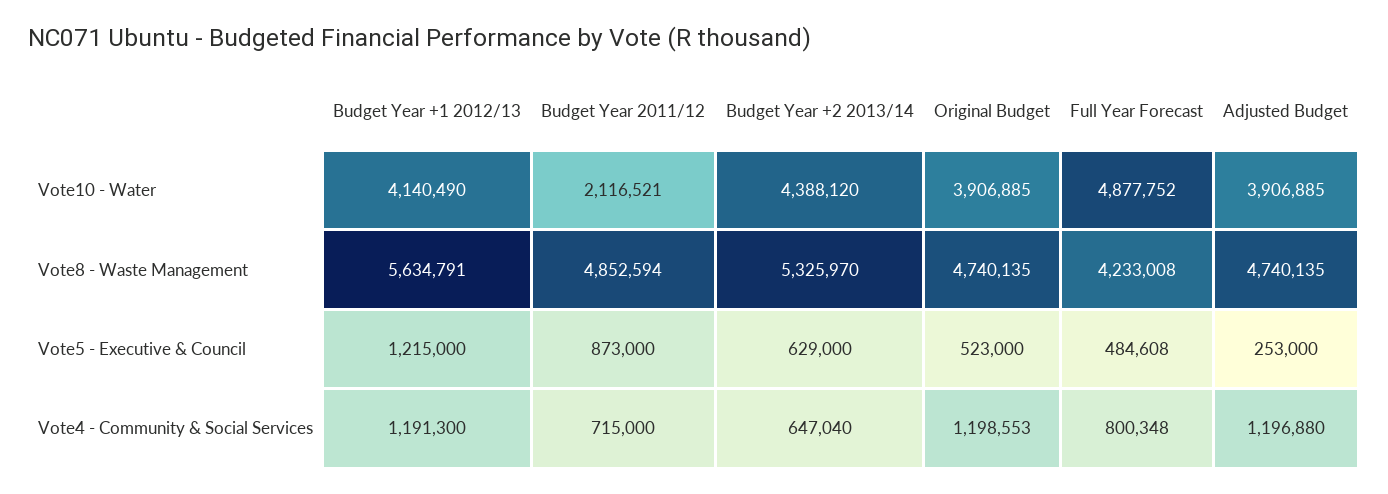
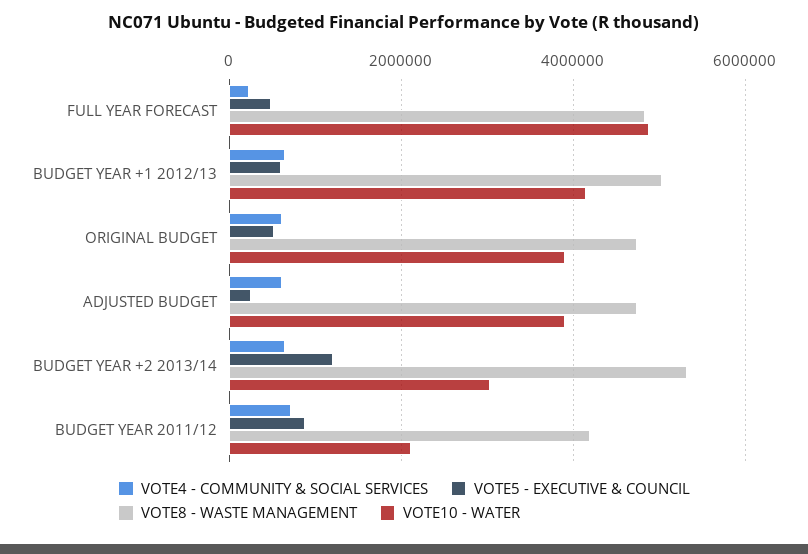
  {
    "Vote10 - Water": {
      "Budget Year +1 2012/13": 4140490,
      "Budget Year 2011/12": 2116521,
-     "Budget Year +2 2013/14": 4388120,
+     "Budget Year +2 2013/14": 3000000,
      "Original Budget": 3906885,
      "Full Year Forecast": 4877752,
      "Adjusted Budget": 3906885
    },
    "Vote8 - Waste Management": {
-     "Budget Year +1 2012/13": 5634791,
+     "Budget Year +1 2012/13": 5000000,
-     "Budget Year 2011/12": 4852594,
+     "Budget Year 2011/12": 4200000,
      "Budget Year +2 2013/14": 5325970,
      "Original Budget": 4740135,
-     "Full Year Forecast": 4233008,
+     "Full Year Forecast": 4800000,
      "Adjusted Budget": 4740135
    },
    "Vote5 - Executive & Council": {
-     "Budget Year +1 2012/13": 1215000,
+     "Budget Year +1 2012/13": 600000,
      "Budget Year 2011/12": 873000,
-     "Budget Year +2 2013/14": 629000,
+     "Budget Year +2 2013/14": 1200000,
      "Original Budget": 523000,
      "Full Year Forecast": 484608,
      "Adjusted Budget": 253000
    },
    "Vote4 - Community & Social Services": {
-     "Budget Year +1 2012/13": 1191300,
+     "Budget Year +1 2012/13": 600000,
      "Budget Year 2011/12": 715000,
      "Budget Year +2 2013/14": 647040,
-     "Original Budget": 1198553,
+     "Original Budget": 600000,
-     "Full Year Forecast": 800348,
+     "Full Year Forecast": 200000,
-     "Adjusted Budget": 1196880
+     "Adjusted Budget": 600000
    }
  }

